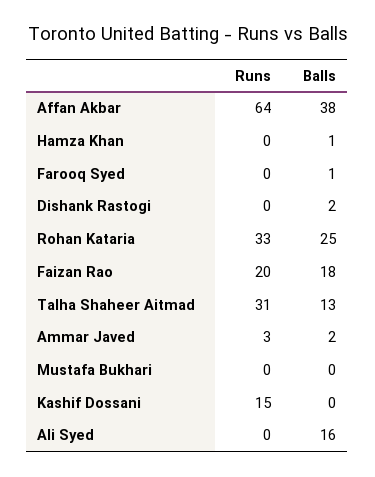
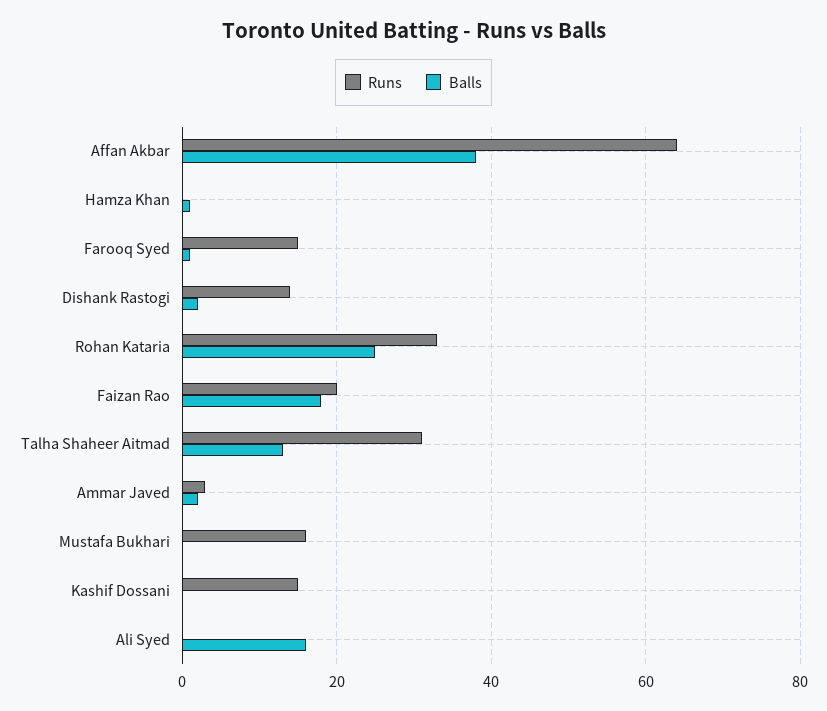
  {
    "Runs": {
      "Affan Akbar": 64,
      "Hamza Khan": 0,
-     "Farooq Syed": 0,
+     "Farooq Syed": 15,
-     "Dishank Rastogi": 0,
+     "Dishank Rastogi": 15,
      "Rohan Kataria": 33,
      "Faizan Rao": 20,
      "Talha Shaheer Aitmad": 31,
      "Ammar Javed": 3,
-     "Mustafa Bukhari": 0,
+     "Mustafa Bukhari": 15,
      "Kashif Dossani": 15,
      "Ali Syed": 0
    },
    "Balls": {
      "Affan Akbar": 38,
      "Hamza Khan": 1,
      "Farooq Syed": 1,
      "Dishank Rastogi": 2,
      "Rohan Kataria": 25,
      "Faizan Rao": 18,
      "Talha Shaheer Aitmad": 13,
      "Ammar Javed": 2,
      "Mustafa Bukhari": 0,
      "Kashif Dossani": 0,
      "Ali Syed": 16
    }
  }

